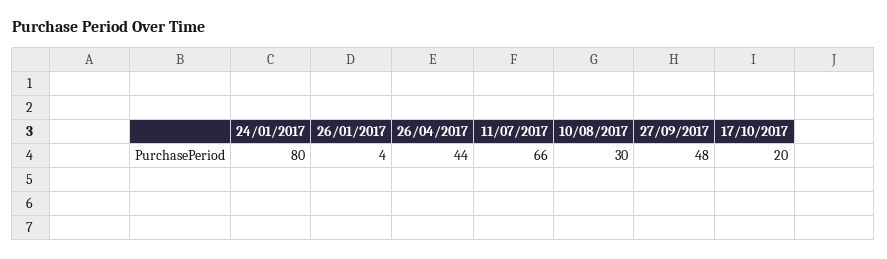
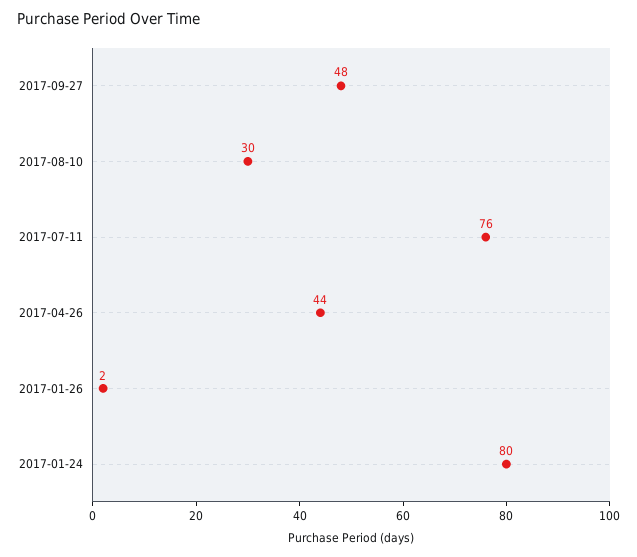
  {
    "24/01/2017": 80,
-   "26/01/2017": 4,
+   "26/01/2017": 2,
    "26/04/2017": 44,
-   "11/07/2017": 66,
+   "11/07/2017": 76,
    "10/08/2017": 30,
-   "27/09/2017": 48,
+   "27/09/2017": 48
-   "17/10/2017": 20
  }

